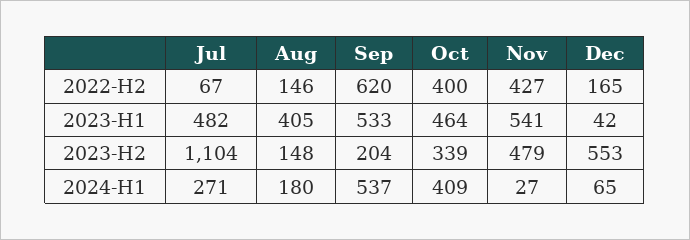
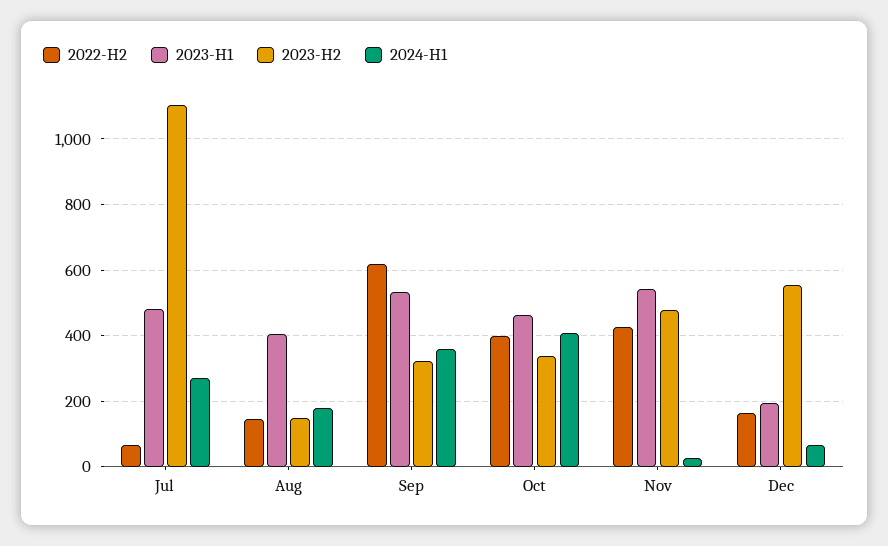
  {
    "2022-H2": {
      "Jul": 67,
      "Aug": 146,
      "Sep": 620,
      "Oct": 400,
      "Nov": 427,
      "Dec": 165
    },
    "2023-H1": {
      "Jul": 482,
      "Aug": 405,
      "Sep": 533,
      "Oct": 464,
      "Nov": 541,
-     "Dec": 42
+     "Dec": 200
    },
    "2023-H2": {
      "Jul": 1104,
      "Aug": 148,
-     "Sep": 204,
+     "Sep": 320,
      "Oct": 339,
      "Nov": 479,
      "Dec": 553
    },
    "2024-H1": {
      "Jul": 271,
      "Aug": 180,
-     "Sep": 537,
+     "Sep": 360,
      "Oct": 409,
      "Nov": 27,
      "Dec": 65
    }
  }

